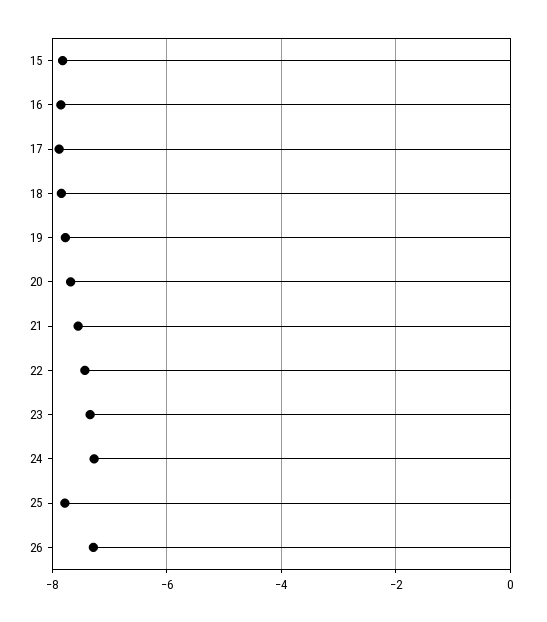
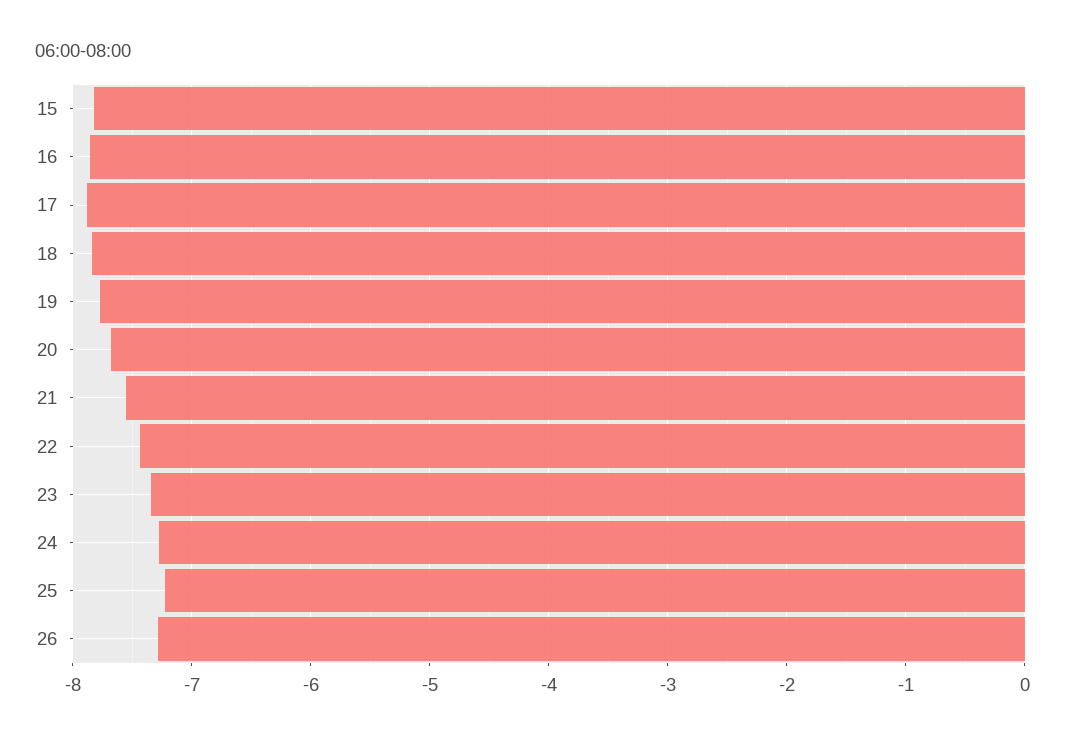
  {
    "15": -7.8,
    "16": -7.9,
    "17": -7.9,
    "18": -7.8,
    "19": -7.8,
    "20": -7.7,
    "21": -7.6,
    "22": -7.4,
    "23": -7.3,
    "24": -7.3,
-   "25": -7.8,
+   "25": -7.2,
    "26": -7.3
  }

